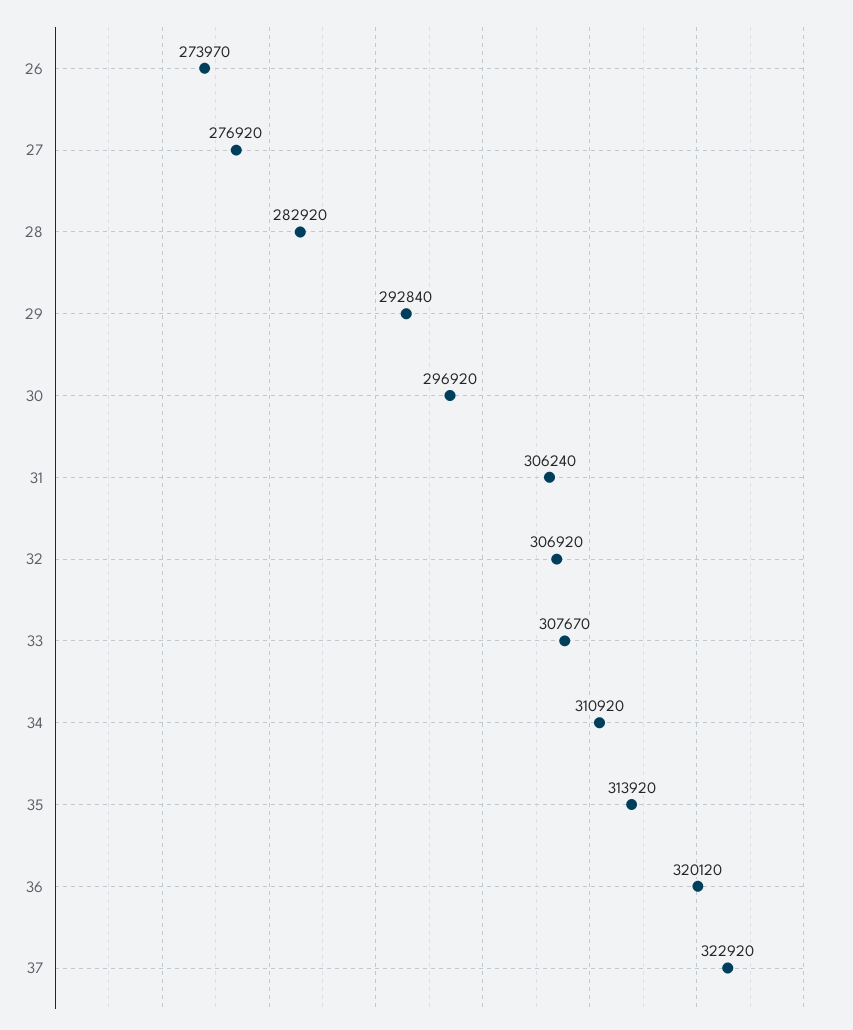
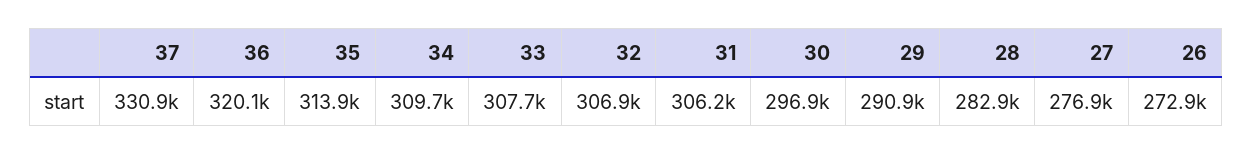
  {
-   "26": 273970,
+   "26": 272900,
    "27": 276920,
    "28": 282920,
-   "29": 292840,
+   "29": 290900,
    "30": 296920,
    "31": 306240,
    "32": 306920,
    "33": 307670,
-   "34": 310920,
+   "34": 309700,
    "35": 313920,
    "36": 320120,
-   "37": 322920
+   "37": 330900
  }

